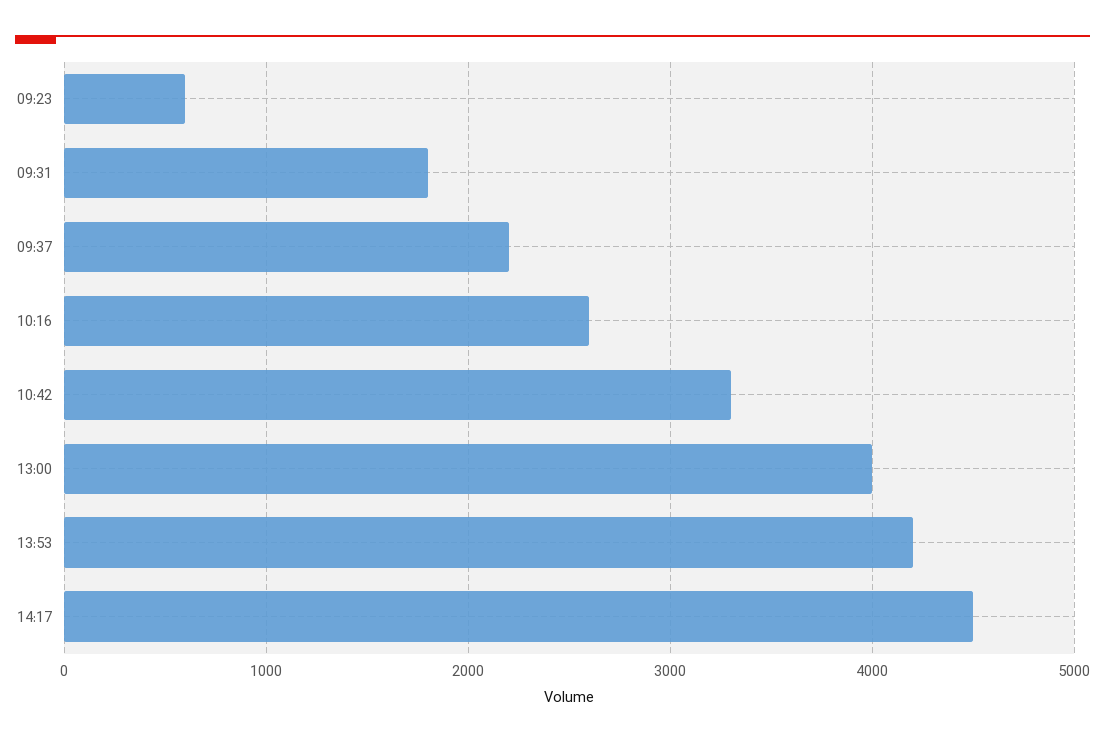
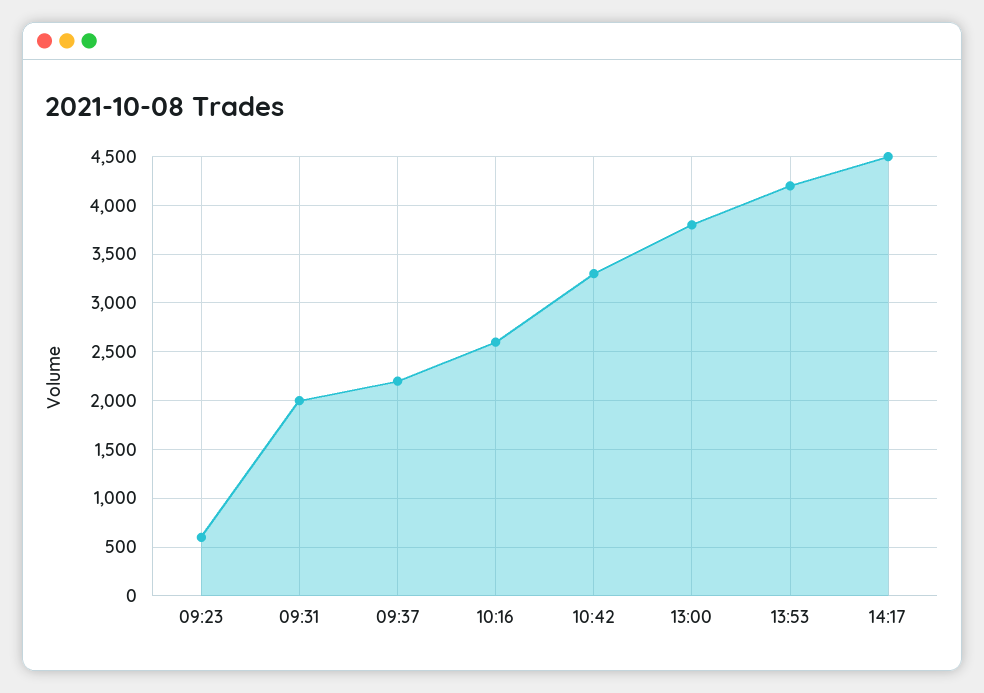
  {
    "09:23": 600,
-   "09:31": 1800,
+   "09:31": 2000,
    "09:37": 2200,
    "10:16": 2600,
    "10:42": 3300,
-   "13:00": 4000,
+   "13:00": 3800,
    "13:53": 4200,
    "14:17": 4500
  }

